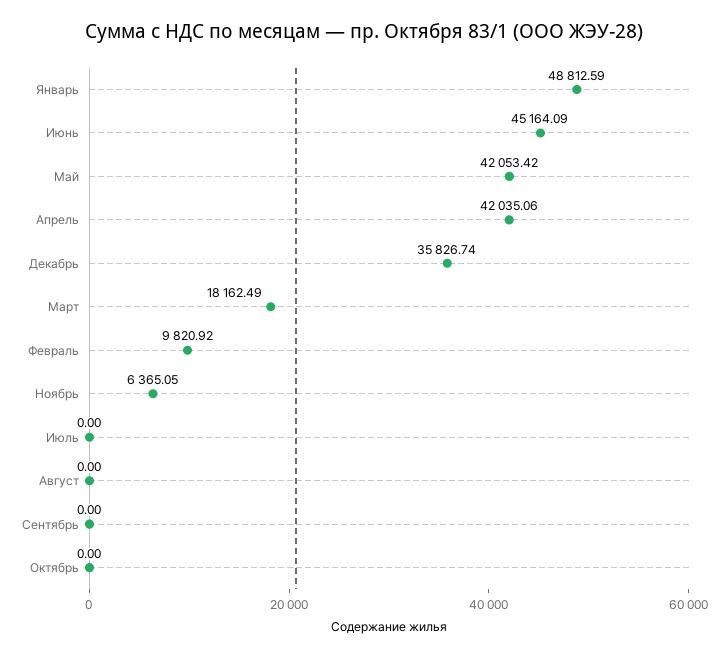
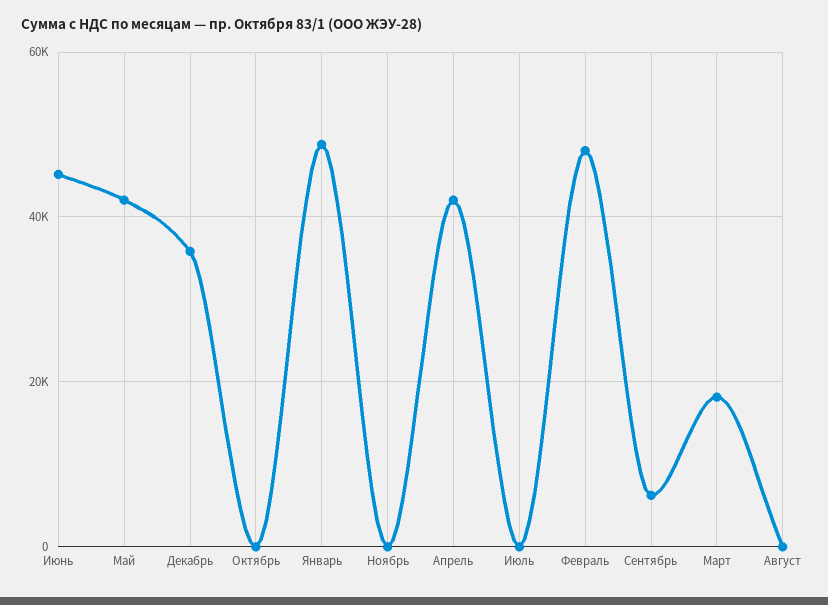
  {
    "Январь": 48812.59,
    "Июнь": 45164.09,
    "Май": 42053.42,
    "Апрель": 42035.06,
    "Декабрь": 35826.74,
    "Март": 18162.49,
-   "Февраль": 9820.92,
+   "Февраль": 48000,
-   "Ноябрь": 6365.05,
+   "Ноябрь": 0,
    "Июль": 0,
    "Август": 0,
-   "Сентябрь": 0,
+   "Сентябрь": 6000,
    "Октябрь": 0
  }

